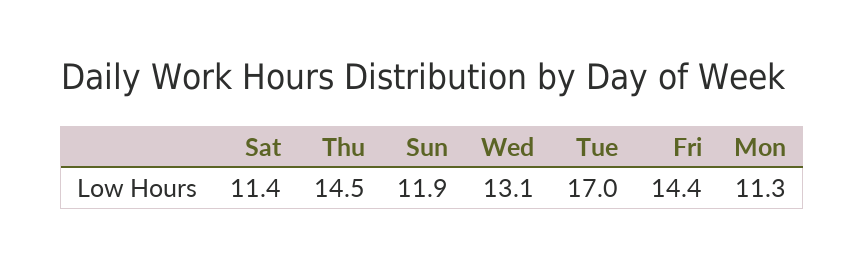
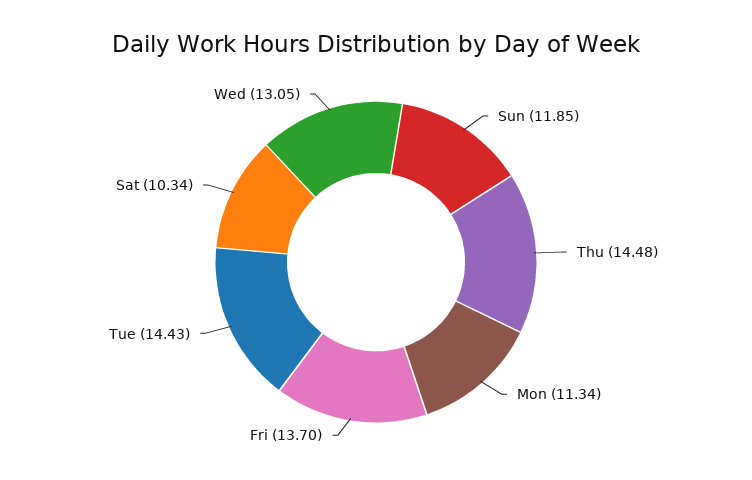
  {
-   "Sat": 11.4,
+   "Sat": 10.34,
    "Thu": 14.48,
    "Sun": 11.85,
    "Wed": 13.05,
-   "Tue": 17,
+   "Tue": 14.43,
-   "Fri": 14.4,
+   "Fri": 13.7,
    "Mon": 11.34
  }

